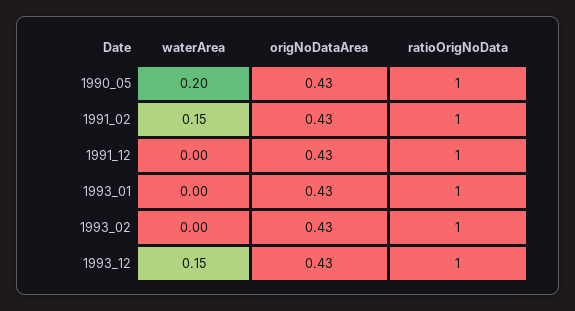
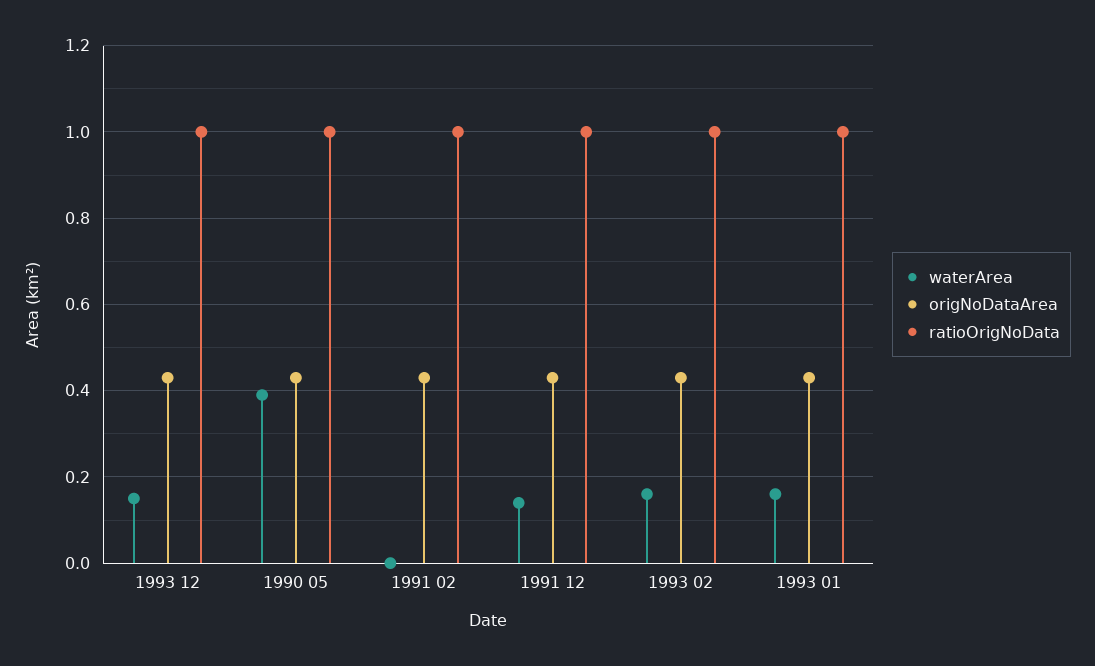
  {
    "waterArea": {
-     "1990_05": 0.2,
+     "1990_05": 0.4,
-     "1991_02": 0.15,
+     "1991_02": 0,
-     "1991_12": 0,
+     "1991_12": 0.15,
-     "1993_01": 0,
+     "1993_01": 0.15,
-     "1993_02": 0,
+     "1993_02": 0.15,
      "1993_12": 0.15
    },
    "origNoDataArea": {
      "1990_05": 0.43,
      "1991_02": 0.43,
      "1991_12": 0.43,
      "1993_01": 0.43,
      "1993_02": 0.43,
      "1993_12": 0.43
    },
    "ratioOrigNoData": {
      "1990_05": 1,
      "1991_02": 1,
      "1991_12": 1,
      "1993_01": 1,
      "1993_02": 1,
      "1993_12": 1
    }
  }

